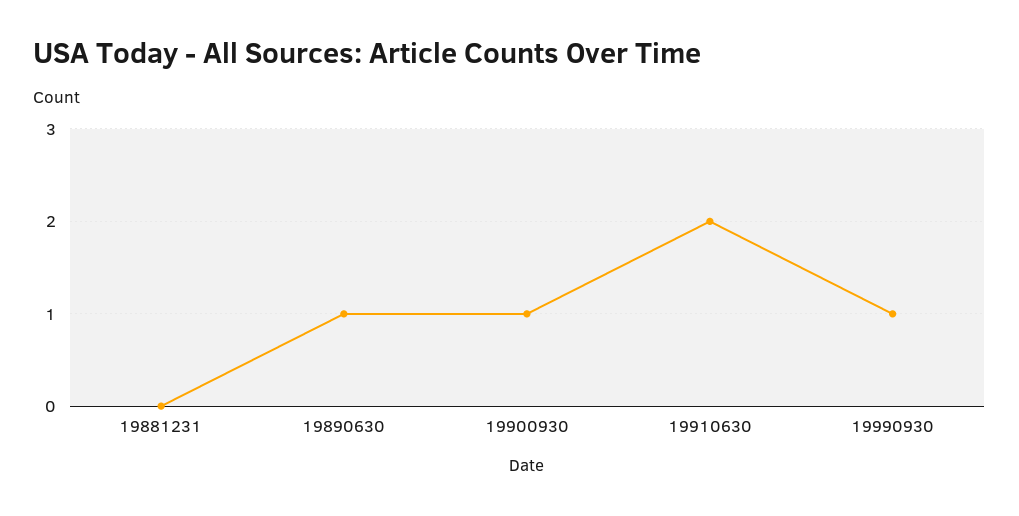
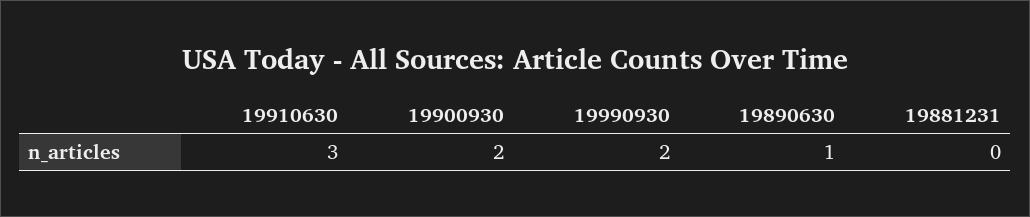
  {
    "19881231": 0,
    "19890630": 1,
-   "19900930": 1,
+   "19900930": 2,
-   "19910630": 2,
+   "19910630": 3,
-   "19990930": 1
+   "19990930": 2
  }

